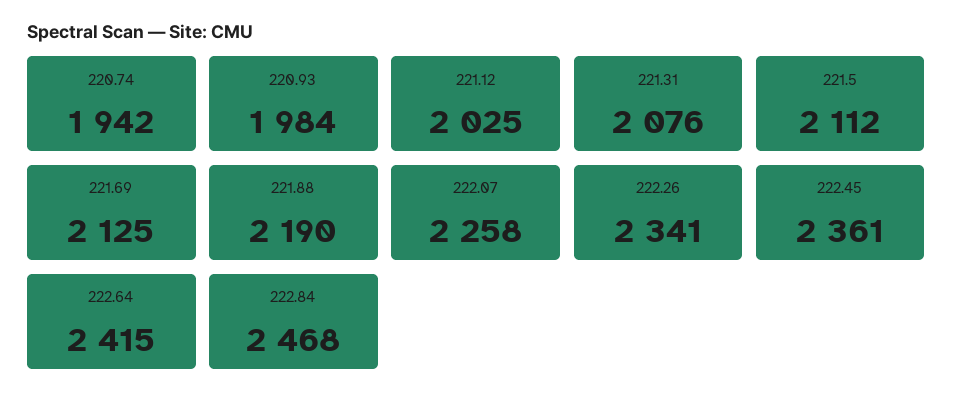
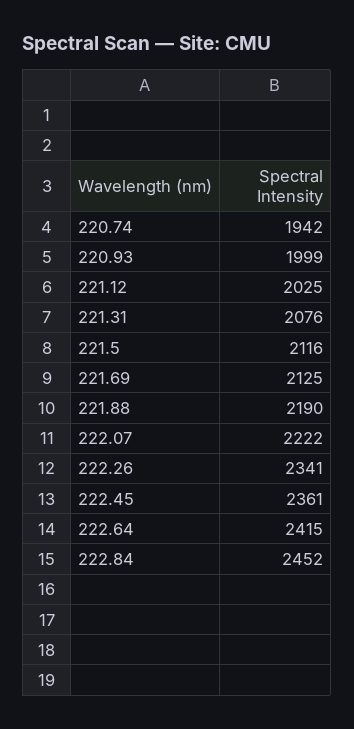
  {
    "220.74": 1942,
-   "220.93": 1984,
+   "220.93": 1999,
    "221.12": 2025,
    "221.31": 2076,
-   "221.5": 2112,
+   "221.5": 2116,
    "221.69": 2125,
    "221.88": 2190,
-   "222.07": 2258,
+   "222.07": 2222,
    "222.26": 2341,
    "222.45": 2361,
    "222.64": 2415,
-   "222.84": 2468
+   "222.84": 2452
  }

